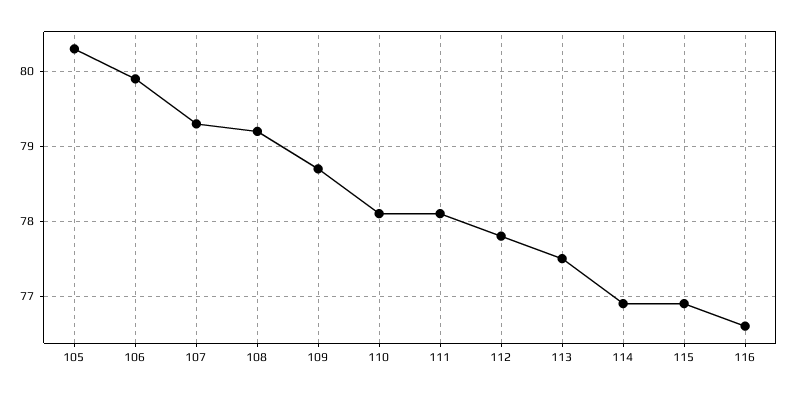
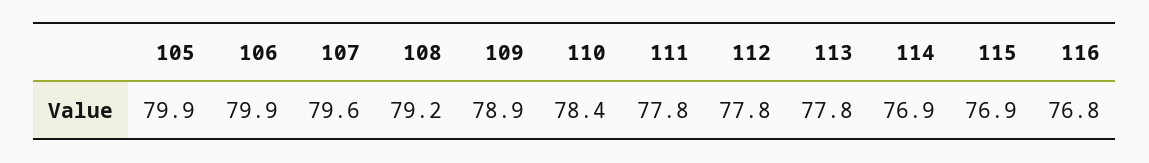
  {
-   "105": 80.3,
+   "105": 79.9,
    "106": 79.9,
-   "107": 79.3,
+   "107": 79.6,
    "108": 79.2,
-   "109": 78.7,
+   "109": 78.9,
-   "110": 78.1,
+   "110": 78.4,
-   "111": 78.1,
+   "111": 77.8,
    "112": 77.8,
-   "113": 77.5,
+   "113": 77.8,
    "114": 76.9,
    "115": 76.9,
-   "116": 76.6
+   "116": 76.8
  }

